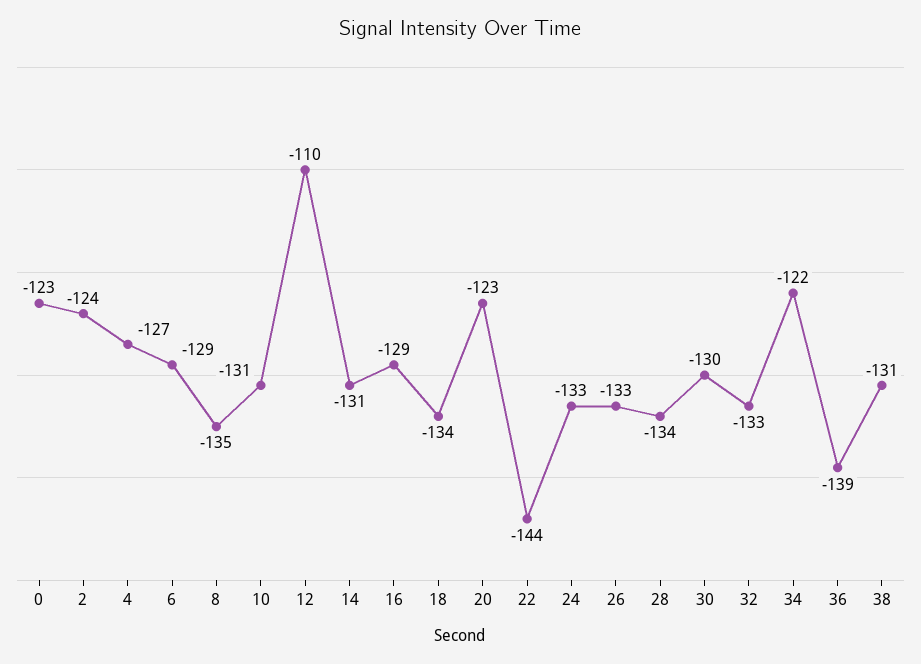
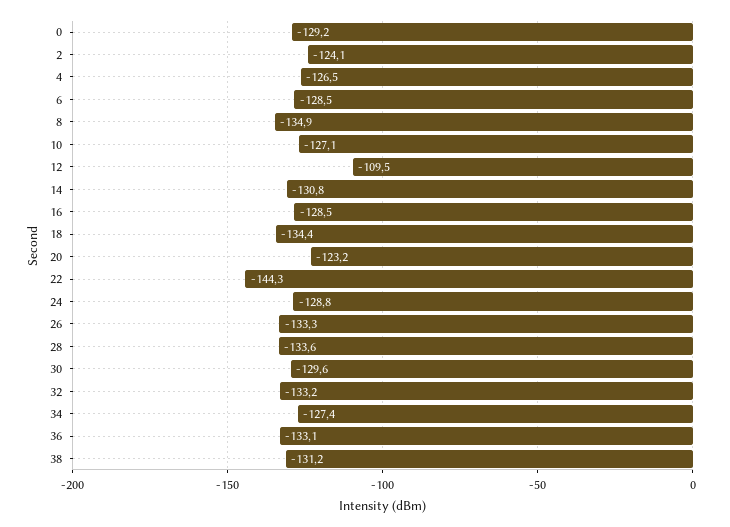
  {
-   "0": -123,
+   "0": -129.2,
    "2": -124.1,
    "4": -126.5,
    "6": -128.5,
    "8": -134.9,
-   "10": -131,
+   "10": -127.1,
    "12": -109.5,
    "14": -130.8,
    "16": -128.5,
    "18": -134.4,
    "20": -123.2,
    "22": -144.3,
-   "24": -133,
+   "24": -128.8,
    "26": -133.3,
    "28": -133.6,
    "30": -129.6,
    "32": -133.2,
-   "34": -122,
+   "34": -127.4,
-   "36": -139,
+   "36": -133.1,
    "38": -131.2
  }

